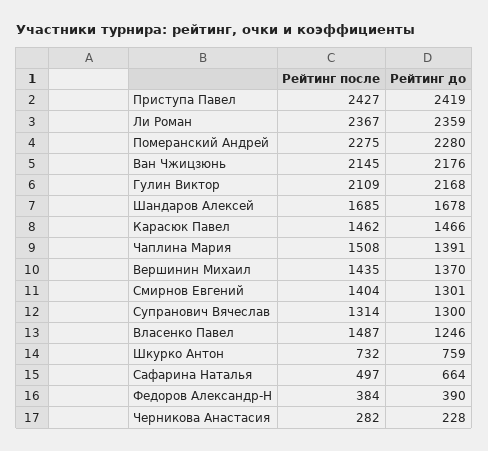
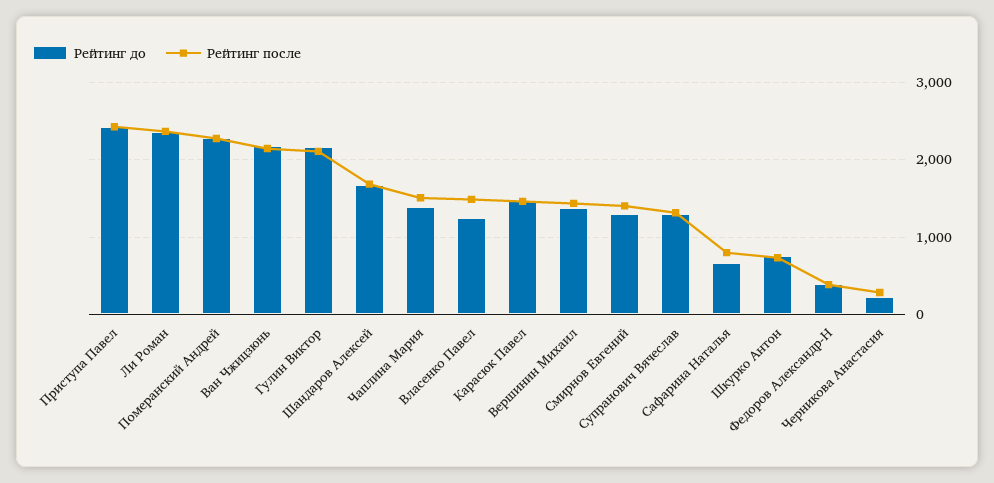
  {
    "Рейтинг после": {
      "Приступа Павел": 2427,
      "Ли Роман": 2367,
      "Померанский Андрей": 2275,
      "Ван Чжицзюнь": 2145,
      "Гулин Виктор": 2109,
      "Шандаров Алексей": 1685,
      "Карасюк Павел": 1462,
      "Чаплина Мария": 1508,
      "Вершинин Михаил": 1435,
      "Смирнов Евгений": 1404,
      "Супранович Вячеслав": 1314,
      "Власенко Павел": 1487,
      "Шкурко Антон": 732,
-     "Сафарина Наталья": 497,
+     "Сафарина Наталья": 800,
      "Федоров Александр-Н": 384,
      "Черникова Анастасия": 282
    },
    "Рейтинг до": {
      "Приступа Павел": 2419,
      "Ли Роман": 2359,
      "Померанский Андрей": 2280,
      "Ван Чжицзюнь": 2176,
      "Гулин Виктор": 2168,
      "Шандаров Алексей": 1678,
      "Карасюк Павел": 1466,
      "Чаплина Мария": 1391,
      "Вершинин Михаил": 1370,
      "Смирнов Евгений": 1301,
      "Супранович Вячеслав": 1300,
      "Власенко Павел": 1246,
      "Шкурко Антон": 759,
      "Сафарина Наталья": 664,
      "Федоров Александр-Н": 390,
      "Черникова Анастасия": 228
    }
  }

